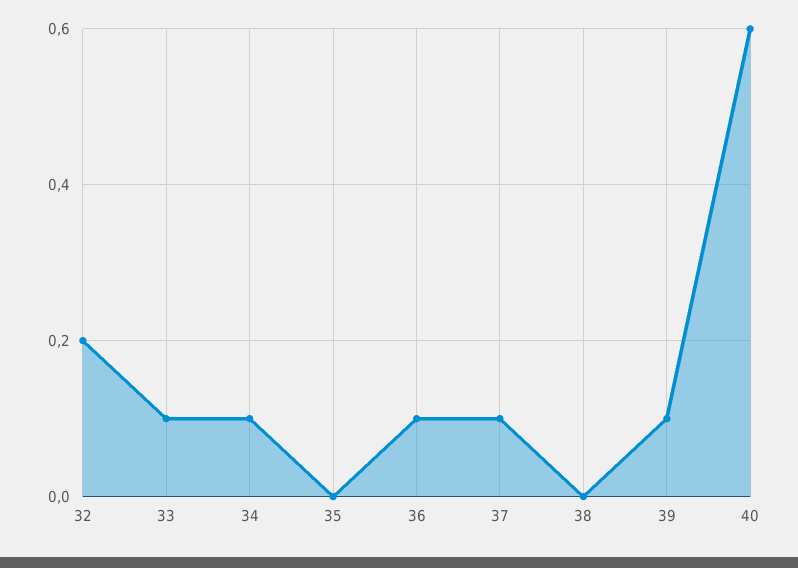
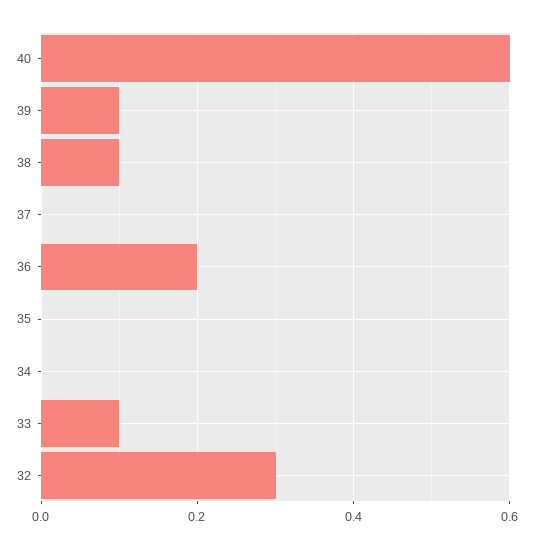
  {
-   "32": 0.2,
+   "32": 0.3,
    "33": 0.1,
-   "34": 0.1,
+   "34": 0,
    "35": 0,
-   "36": 0.1,
+   "36": 0.2,
-   "37": 0.1,
+   "37": 0,
-   "38": 0,
+   "38": 0.1,
    "39": 0.1,
    "40": 0.6
  }

